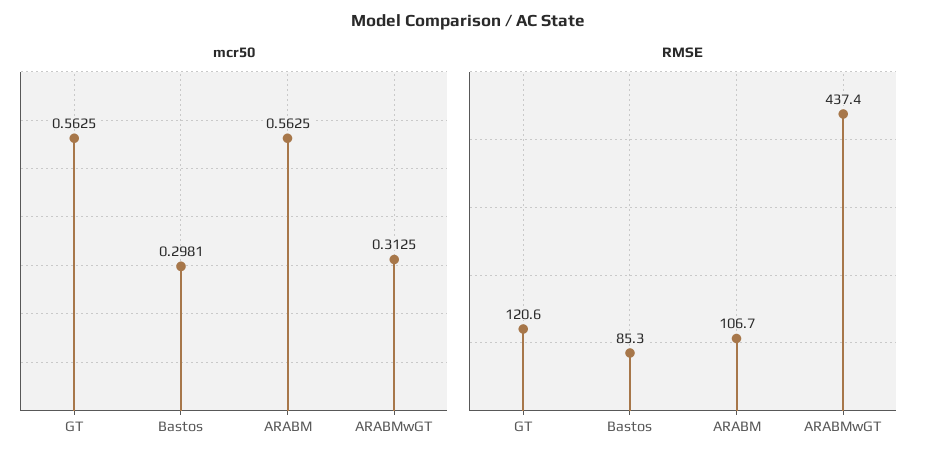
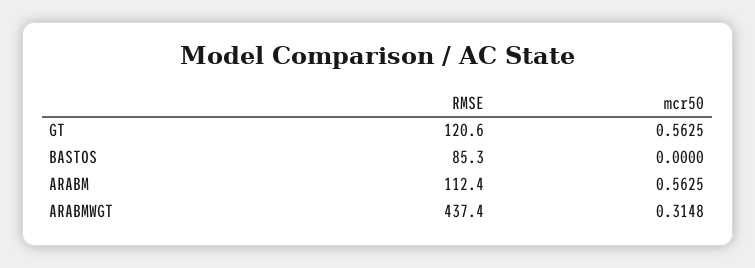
  {
    "mcr50": {
      "GT": 0.5625,
-     "Bastos": 0.2981,
+     "Bastos": 0,
      "ARABM": 0.5625,
-     "ARABMwGT": 0.3125
+     "ARABMwGT": 0.3148
    },
    "RMSE": {
      "GT": 120.6,
      "Bastos": 85.3,
-     "ARABM": 106.7,
+     "ARABM": 112.4,
      "ARABMwGT": 437.4
    }
  }

